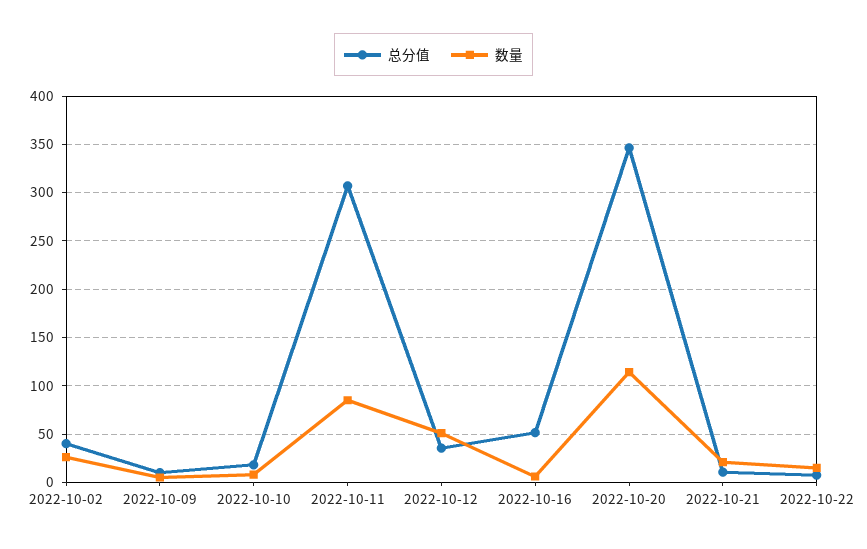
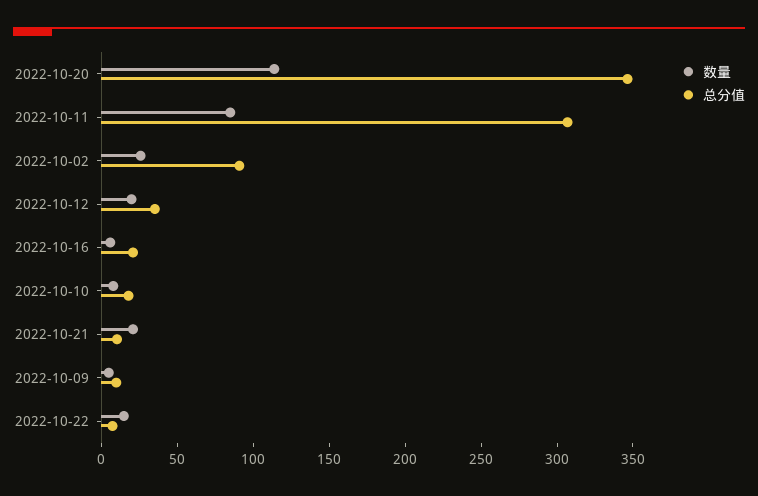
  {
    "总分值": {
-     "2022-10-02": 40,
+     "2022-10-02": 90,
      "2022-10-09": 10,
      "2022-10-10": 20,
      "2022-10-11": 310,
      "2022-10-12": 40,
-     "2022-10-16": 50,
+     "2022-10-16": 20,
      "2022-10-20": 350,
      "2022-10-21": 10,
      "2022-10-22": 10
    },
    "数量": {
      "2022-10-02": 30,
      "2022-10-09": 10,
      "2022-10-10": 10,
      "2022-10-11": 90,
-     "2022-10-12": 50,
+     "2022-10-12": 20,
      "2022-10-16": 10,
      "2022-10-20": 110,
      "2022-10-21": 20,
      "2022-10-22": 20
    }
  }

